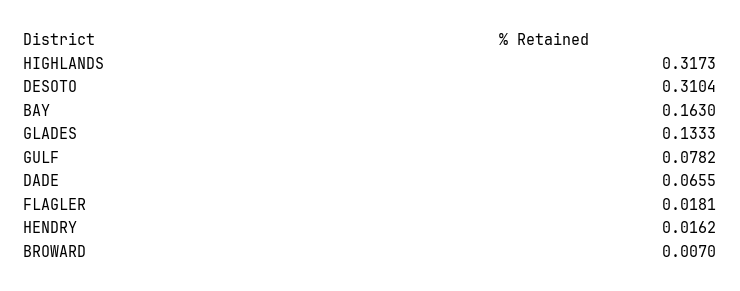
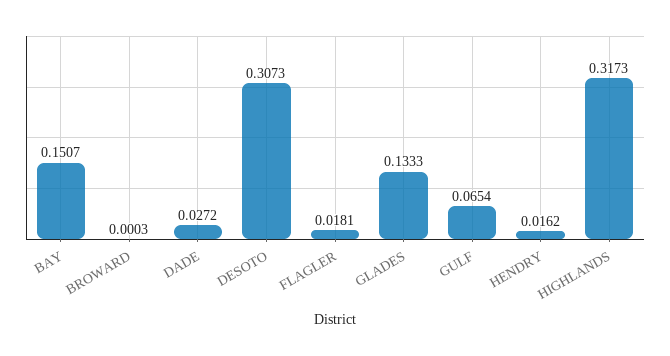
  {
    "HIGHLANDS": 0.3173,
-   "DESOTO": 0.3104,
+   "DESOTO": 0.3073,
-   "BAY": 0.163,
+   "BAY": 0.1507,
    "GLADES": 0.1333,
-   "GULF": 0.0782,
+   "GULF": 0.0654,
-   "DADE": 0.0655,
+   "DADE": 0.0272,
    "FLAGLER": 0.0181,
    "HENDRY": 0.0162,
-   "BROWARD": 0.007
+   "BROWARD": 0.0003
  }

